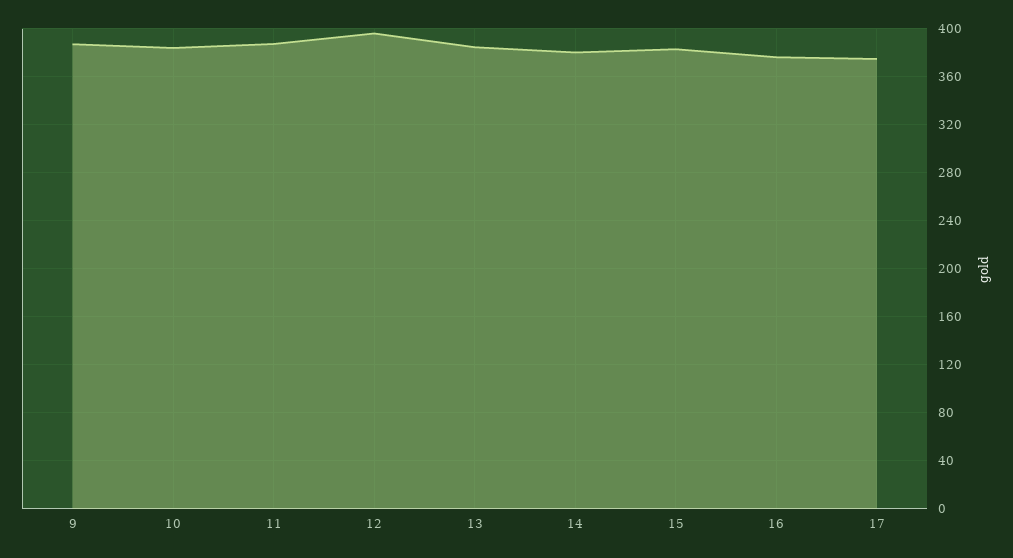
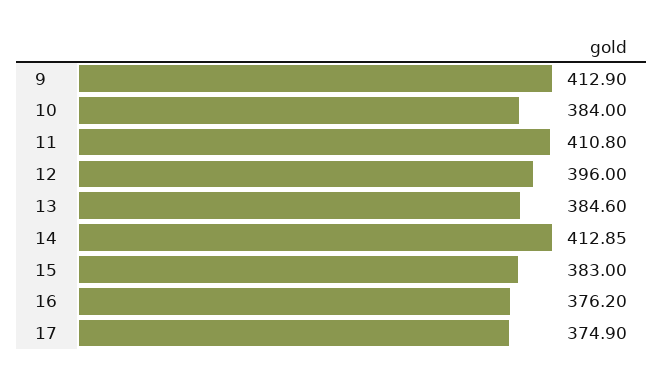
  {
-   "9": 390,
+   "9": 412.9,
    "10": 384,
-   "11": 390,
+   "11": 410.8,
    "12": 396,
    "13": 384.6,
-   "14": 380,
+   "14": 412.85,
    "15": 383,
    "16": 376.2,
    "17": 374.9
  }

